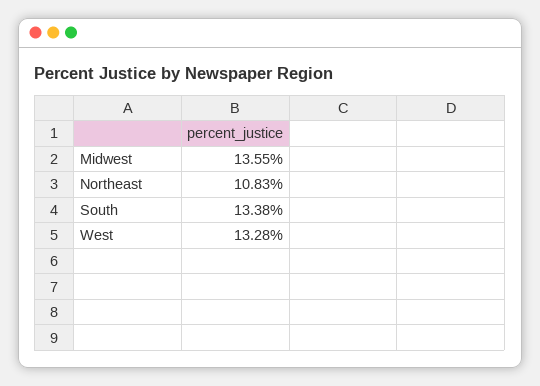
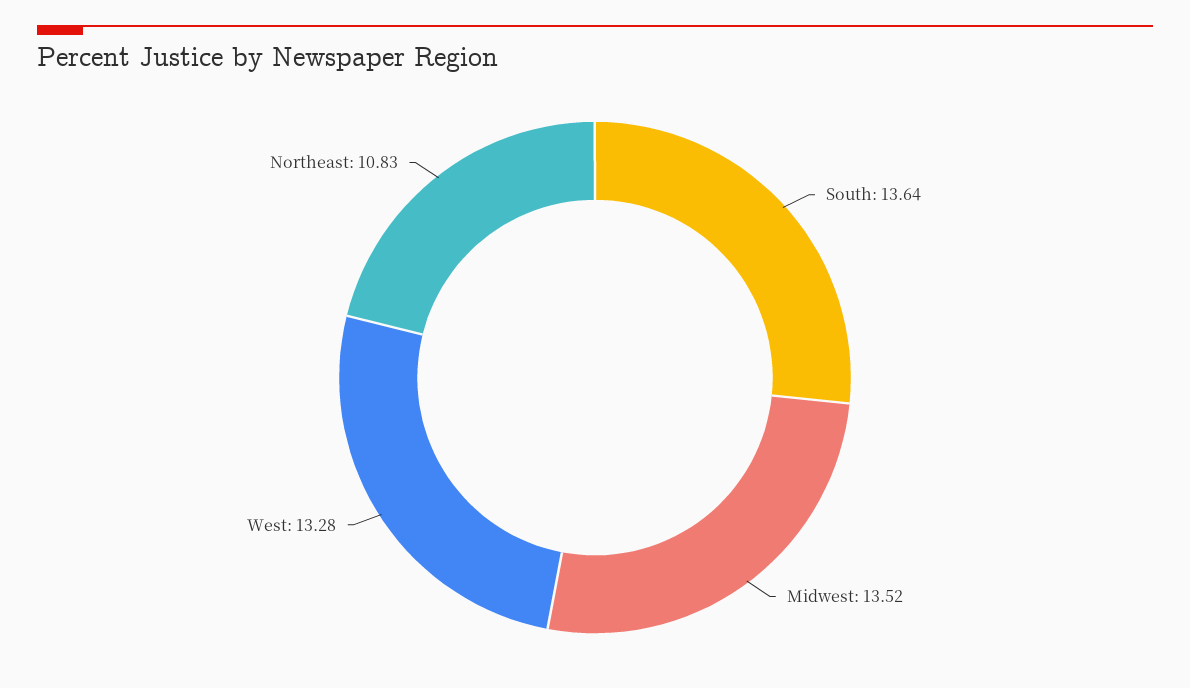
  {
-   "Midwest": 13.55,
+   "Midwest": 13.52,
    "Northeast": 10.83,
-   "South": 13.38,
+   "South": 13.64,
    "West": 13.28
  }

